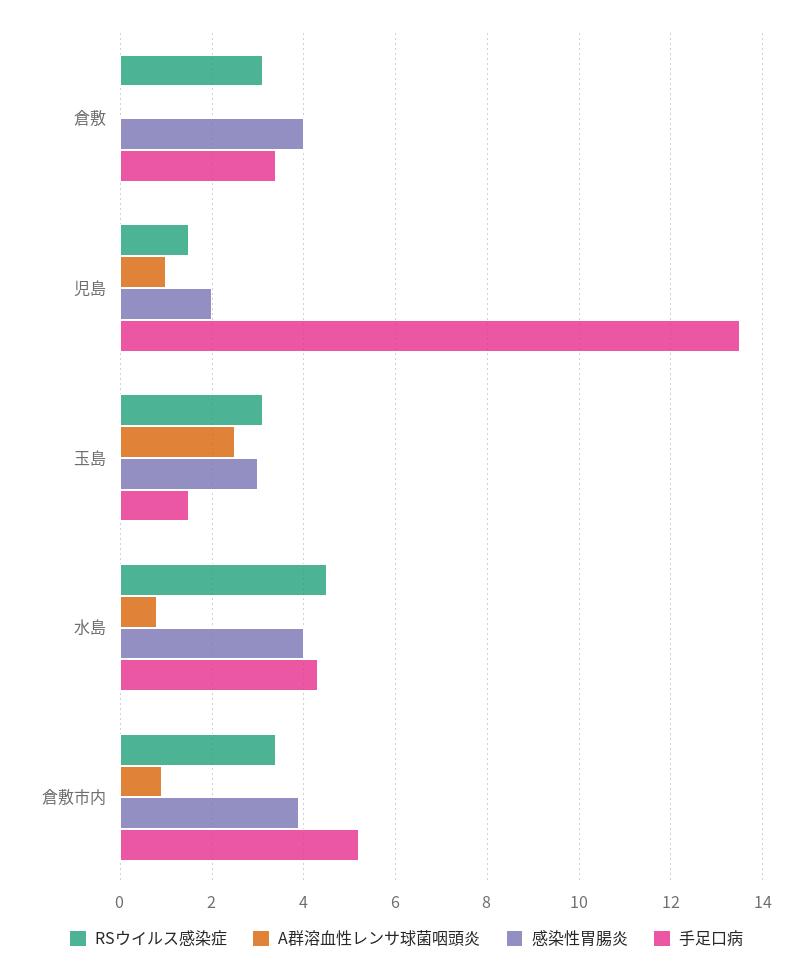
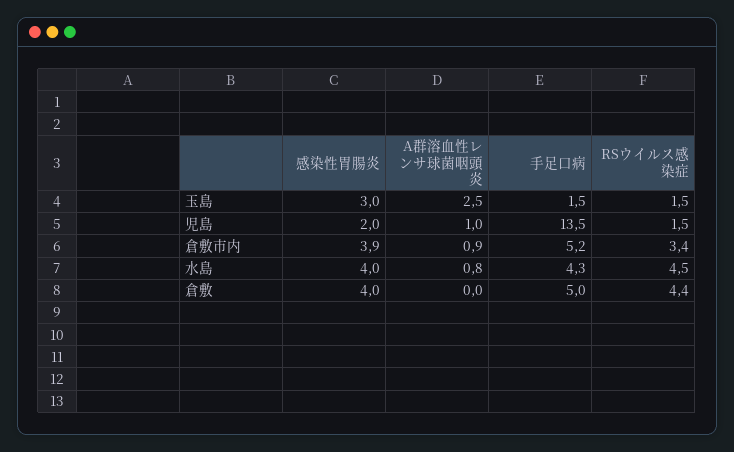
  {
    "RSウイルス感染症": {
-     "倉敷": 3,
+     "倉敷": 4.4,
      "児島": 1.5,
-     "玉島": 3,
+     "玉島": 1.5,
      "水島": 4.5,
      "倉敷市内": 3.4
    },
    "A群溶血性レンサ球菌咽頭炎": {
      "倉敷": 0,
      "児島": 1,
      "玉島": 2.5,
      "水島": 0.8,
      "倉敷市内": 0.9
    },
    "感染性胃腸炎": {
      "倉敷": 4,
      "児島": 2,
      "玉島": 3,
      "水島": 4,
      "倉敷市内": 3.9
    },
    "手足口病": {
-     "倉敷": 3.5,
+     "倉敷": 5,
      "児島": 13.5,
      "玉島": 1.5,
      "水島": 4.3,
      "倉敷市内": 5.2
    }
  }

